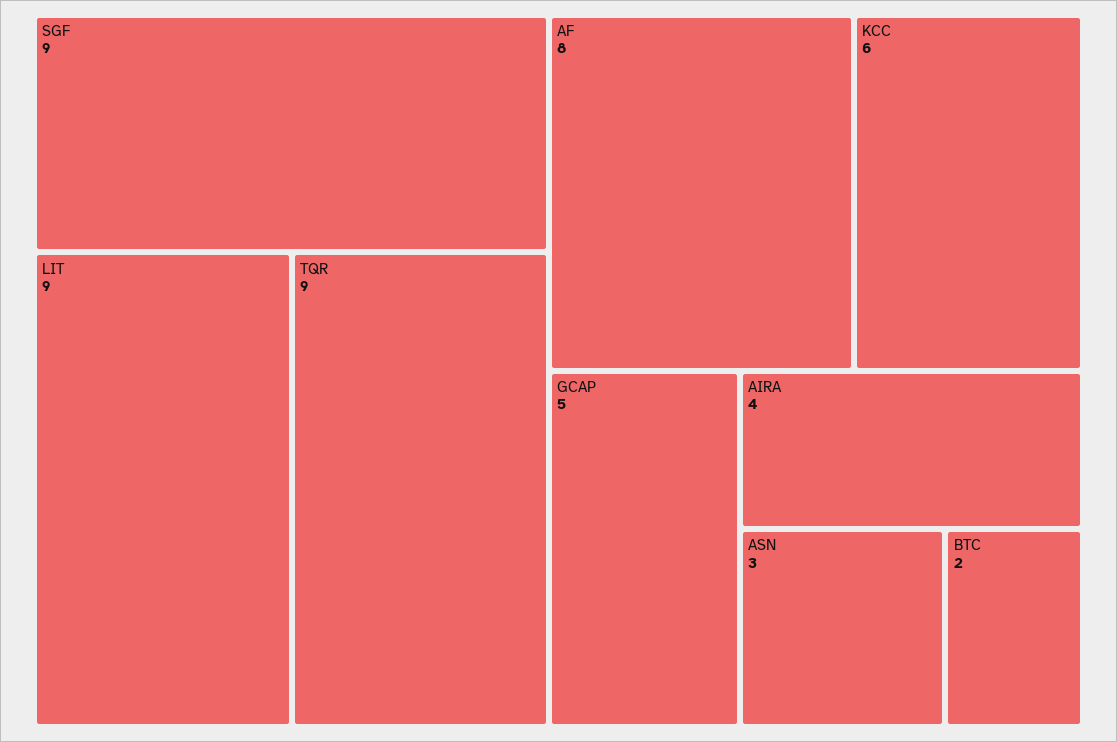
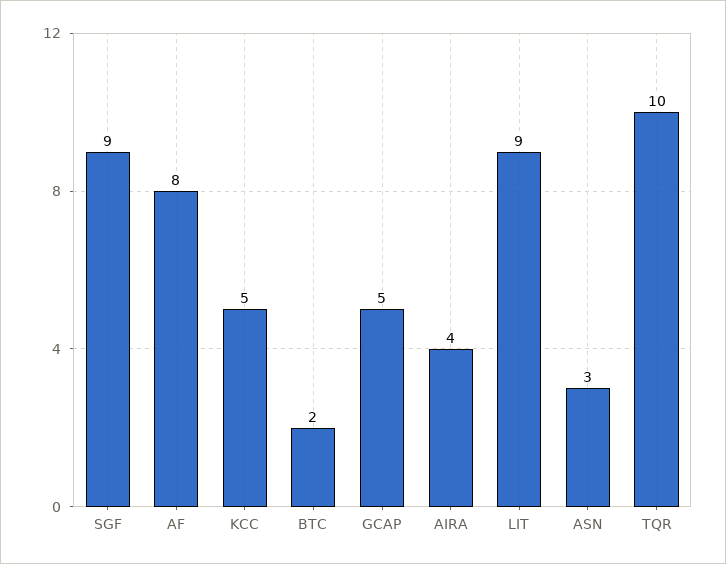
  {
    "SGF": 9,
    "LIT": 9,
-   "TQR": 9,
+   "TQR": 10,
    "AF": 8,
-   "KCC": 6,
+   "KCC": 5,
    "GCAP": 5,
    "AIRA": 4,
    "ASN": 3,
    "BTC": 2
  }

